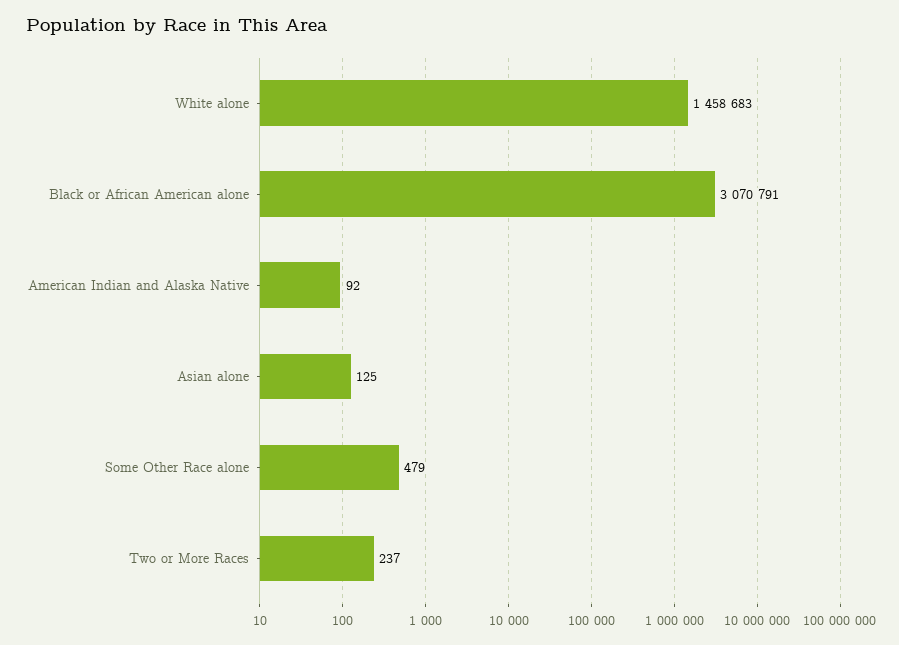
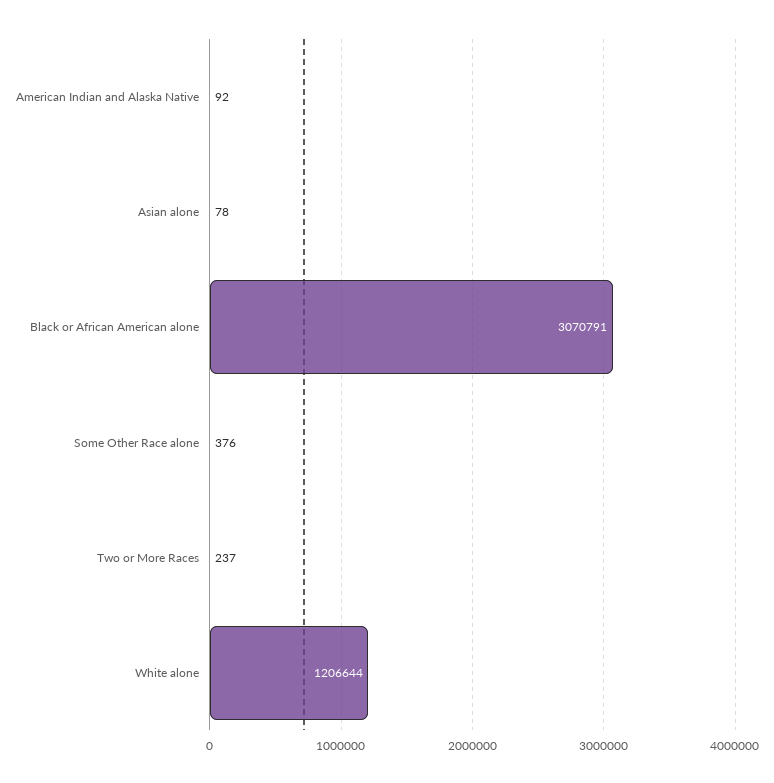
  {
-   "White alone": 1458683,
+   "White alone": 1206644,
    "Black or African American alone": 3070791,
    "American Indian and Alaska Native": 92,
-   "Asian alone": 125,
+   "Asian alone": 78,
-   "Some Other Race alone": 479,
+   "Some Other Race alone": 376,
    "Two or More Races": 237
  }

